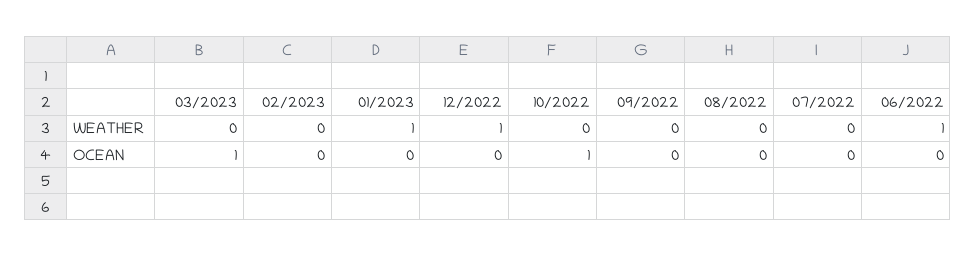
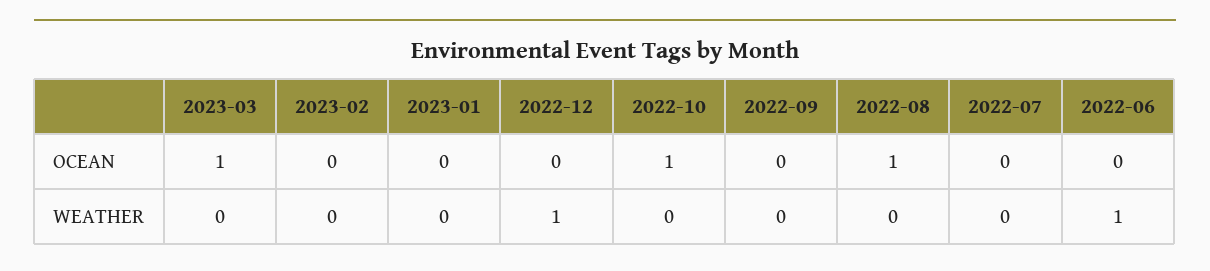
  {
    "03/2023": {
      "WEATHER": 0,
      "OCEAN": 1
    },
    "02/2023": {
      "WEATHER": 0,
      "OCEAN": 0
    },
    "01/2023": {
-     "WEATHER": 1,
+     "WEATHER": 0,
      "OCEAN": 0
    },
    "12/2022": {
      "WEATHER": 1,
      "OCEAN": 0
    },
    "10/2022": {
      "WEATHER": 0,
      "OCEAN": 1
    },
    "09/2022": {
      "WEATHER": 0,
      "OCEAN": 0
    },
    "08/2022": {
      "WEATHER": 0,
-     "OCEAN": 0
+     "OCEAN": 1
    },
    "07/2022": {
      "WEATHER": 0,
      "OCEAN": 0
    },
    "06/2022": {
      "WEATHER": 1,
      "OCEAN": 0
    }
  }

